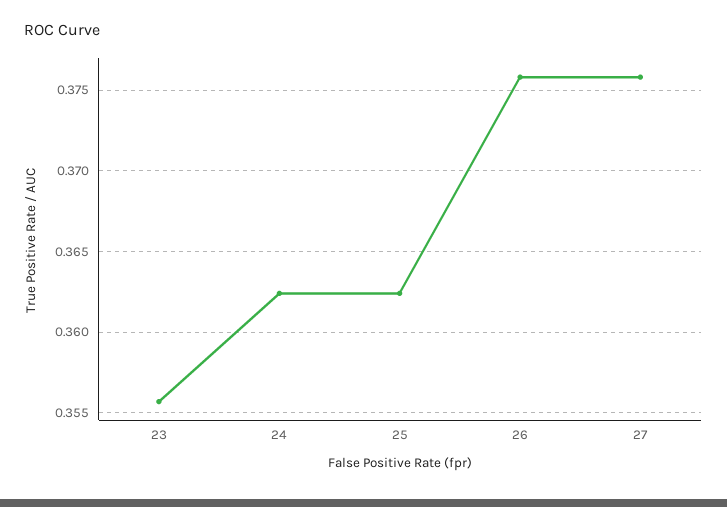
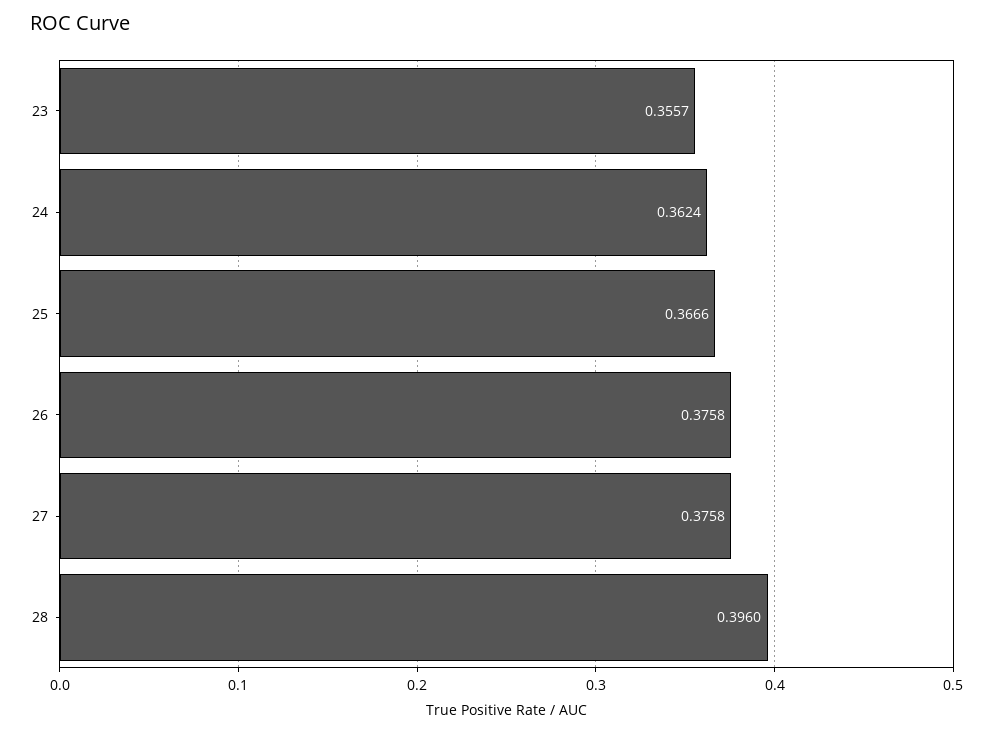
  {
    "23": 0.3557,
    "24": 0.3624,
-   "25": 0.3625,
+   "25": 0.3666,
    "26": 0.3758,
-   "27": 0.3758
+   "27": 0.3758,
+   "28": 0.396
  }

